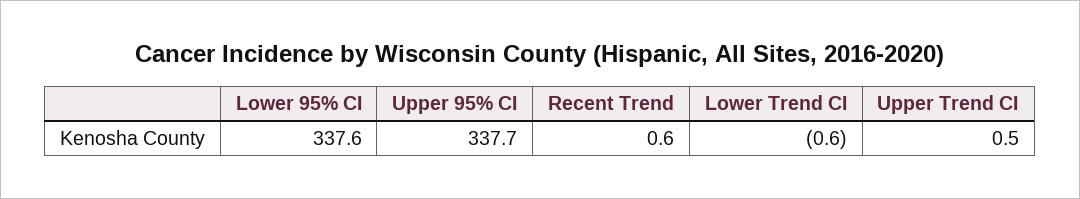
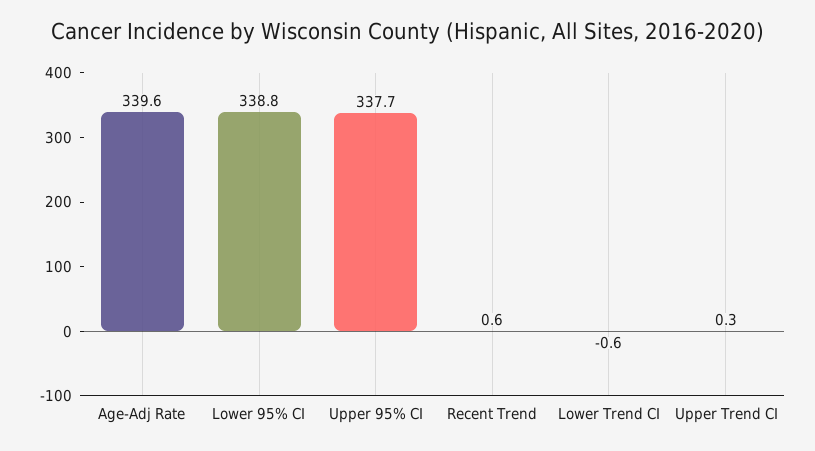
  {
-   "Lower 95% CI": 337.6,
+   "Lower 95% CI": 338.8,
    "Upper 95% CI": 337.7,
    "Recent Trend": 0.6,
    "Lower Trend CI": -0.6,
-   "Upper Trend CI": 0.5
+   "Upper Trend CI": 0.3,
+   "Age-Adj Rate": 339.6
  }

